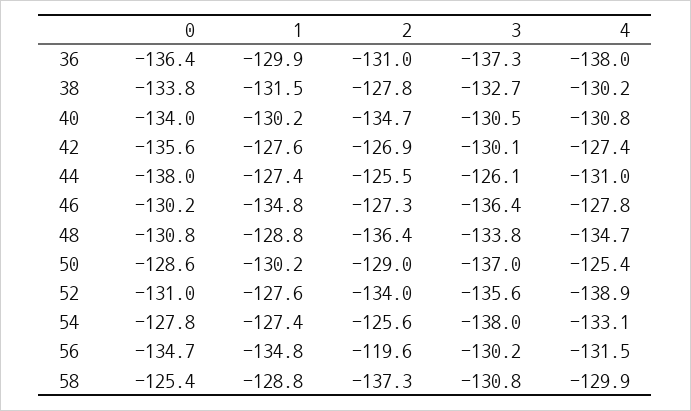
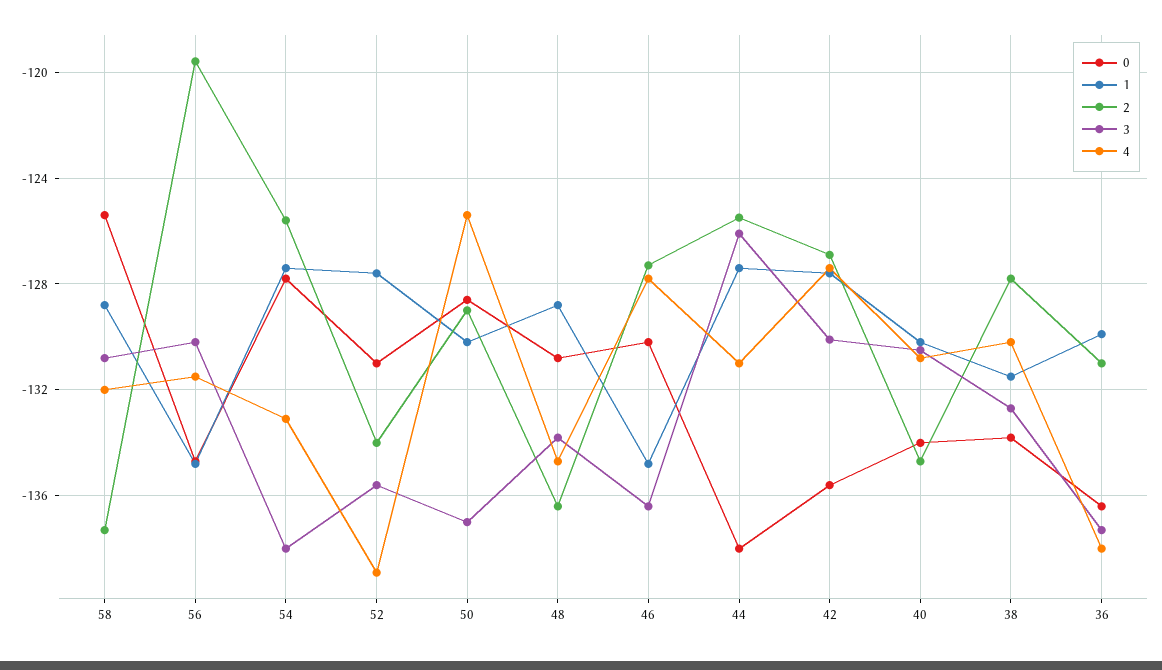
  {
    "0": {
      "36": -136.4,
      "38": -133.8,
      "40": -134,
      "42": -135.6,
      "44": -138,
      "46": -130.2,
      "48": -130.8,
      "50": -128.6,
      "52": -131,
      "54": -127.8,
      "56": -134.7,
      "58": -125.4
    },
    "1": {
      "36": -129.9,
      "38": -131.5,
      "40": -130.2,
      "42": -127.6,
      "44": -127.4,
      "46": -134.8,
      "48": -128.8,
      "50": -130.2,
      "52": -127.6,
      "54": -127.4,
      "56": -134.8,
      "58": -128.8
    },
    "2": {
      "36": -131,
      "38": -127.8,
      "40": -134.7,
      "42": -126.9,
      "44": -125.5,
      "46": -127.3,
      "48": -136.4,
      "50": -129,
      "52": -134,
      "54": -125.6,
      "56": -119.6,
      "58": -137.3
    },
    "3": {
      "36": -137.3,
      "38": -132.7,
      "40": -130.5,
      "42": -130.1,
      "44": -126.1,
      "46": -136.4,
      "48": -133.8,
      "50": -137,
      "52": -135.6,
      "54": -138,
      "56": -130.2,
      "58": -130.8
    },
    "4": {
      "36": -138,
      "38": -130.2,
      "40": -130.8,
      "42": -127.4,
      "44": -131,
      "46": -127.8,
      "48": -134.7,
      "50": -125.4,
      "52": -138.9,
      "54": -133.1,
      "56": -131.5,
-     "58": -129.9
+     "58": -132
    }
  }

